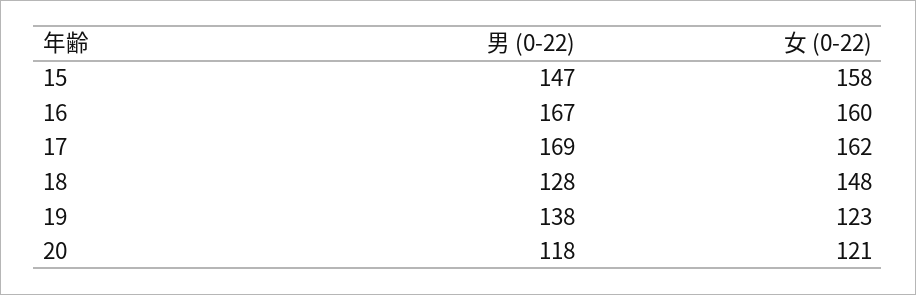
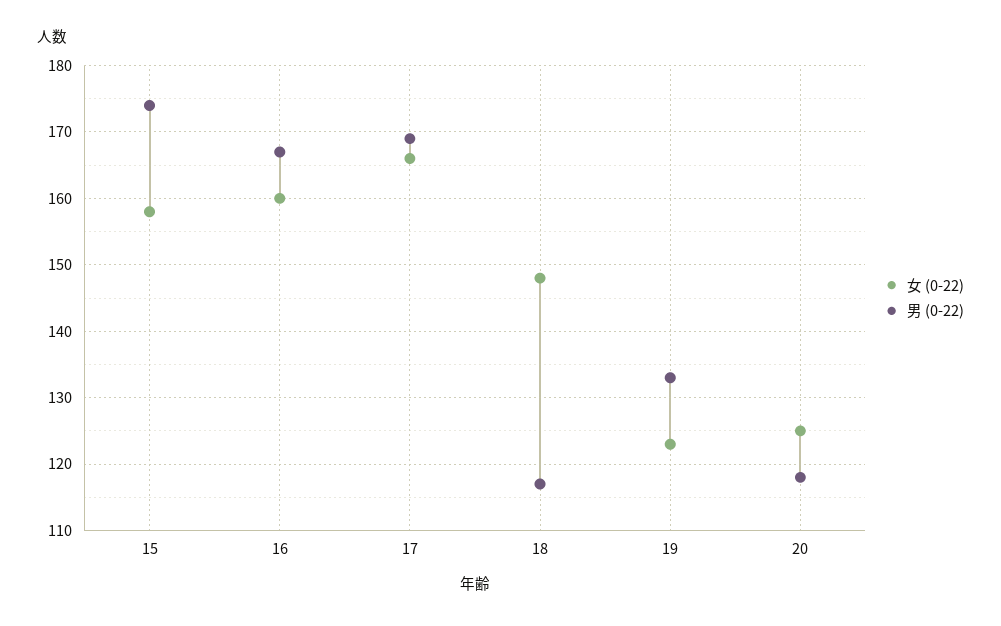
  {
    "男 (0-22)": {
-     "15": 147,
+     "15": 174,
      "16": 167,
      "17": 169,
-     "18": 128,
+     "18": 117,
-     "19": 138,
+     "19": 133,
      "20": 118
    },
    "女 (0-22)": {
      "15": 158,
      "16": 160,
-     "17": 162,
+     "17": 166,
      "18": 148,
      "19": 123,
-     "20": 121
+     "20": 125
    }
  }

